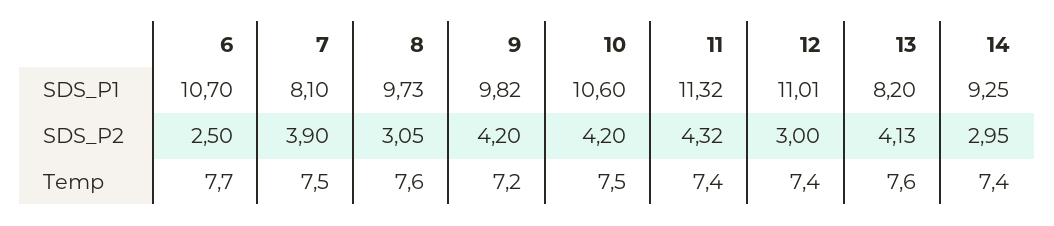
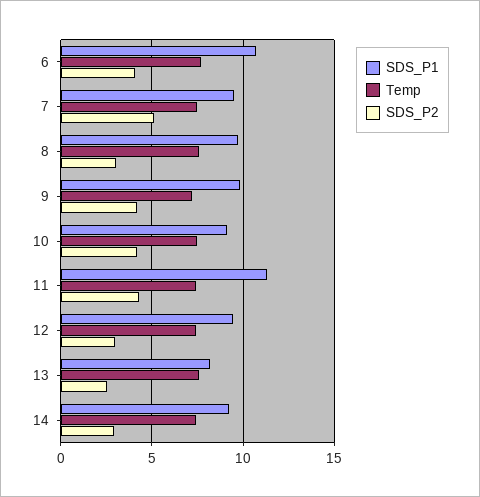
  {
    "SDS_P1": {
      "6": 10.7,
-     "7": 8.1,
+     "7": 9.5,
      "8": 9.73,
      "9": 9.82,
-     "10": 10.6,
+     "10": 9,
      "11": 11.32,
-     "12": 11.01,
+     "12": 9.5,
      "13": 8.2,
      "14": 9.25
    },
    "SDS_P2": {
-     "6": 2.5,
+     "6": 4,
-     "7": 3.9,
+     "7": 5,
      "8": 3.05,
      "9": 4.2,
      "10": 4.2,
      "11": 4.32,
      "12": 3,
-     "13": 4.13,
+     "13": 2.5,
      "14": 2.95
    },
    "Temp": {
      "6": 7.7,
      "7": 7.5,
      "8": 7.6,
      "9": 7.2,
      "10": 7.5,
      "11": 7.4,
      "12": 7.4,
      "13": 7.6,
      "14": 7.4
    }
  }

